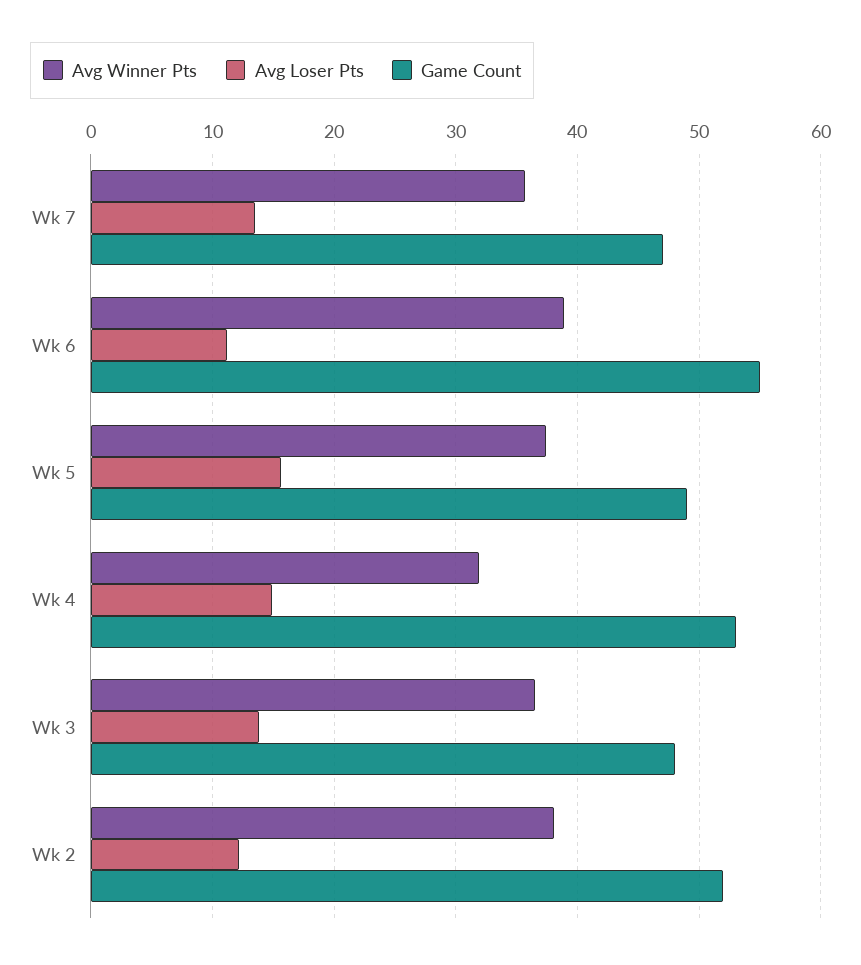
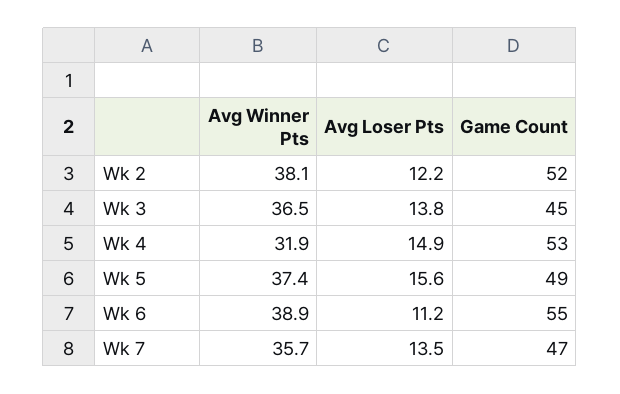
  {
    "Avg Winner Pts": {
      "Wk 7": 35.7,
      "Wk 6": 38.9,
      "Wk 5": 37.4,
      "Wk 4": 31.9,
      "Wk 3": 36.5,
      "Wk 2": 38.1
    },
    "Avg Loser Pts": {
      "Wk 7": 13.5,
      "Wk 6": 11.2,
      "Wk 5": 15.6,
      "Wk 4": 14.9,
      "Wk 3": 13.8,
      "Wk 2": 12.2
    },
    "Game Count": {
      "Wk 7": 47,
      "Wk 6": 55,
      "Wk 5": 49,
      "Wk 4": 53,
-     "Wk 3": 48,
+     "Wk 3": 45,
      "Wk 2": 52
    }
  }

